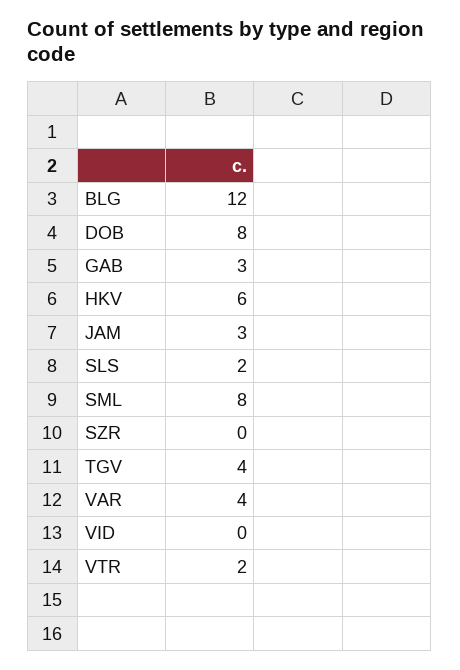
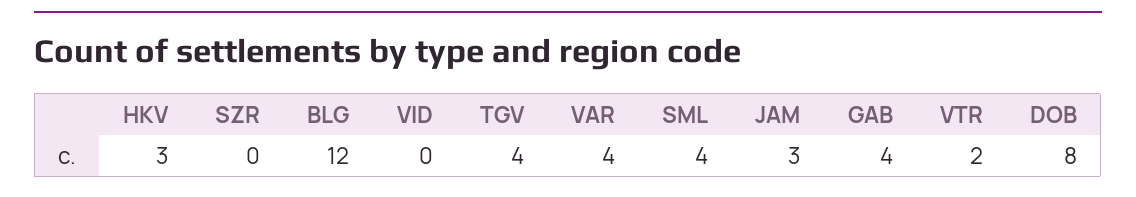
  {
    "BLG": 12,
    "DOB": 8,
-   "GAB": 3,
+   "GAB": 4,
-   "HKV": 6,
+   "HKV": 3,
    "JAM": 3,
-   "SLS": 2,
-   "SML": 8,
+   "SML": 4,
    "SZR": 0,
    "TGV": 4,
    "VAR": 4,
    "VID": 0,
    "VTR": 2
  }

